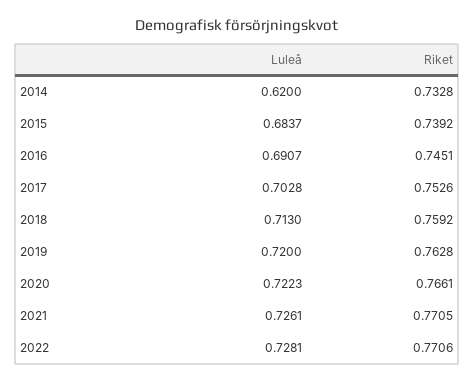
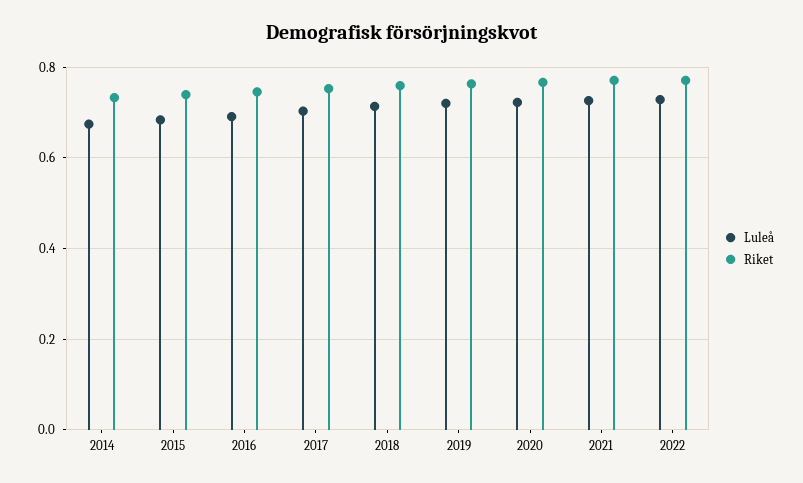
  {
    "Luleå": {
-     "2014": 0.62,
+     "2014": 0.68,
      "2015": 0.6837,
      "2016": 0.6907,
      "2017": 0.7028,
      "2018": 0.713,
      "2019": 0.72,
      "2020": 0.7223,
      "2021": 0.7261,
      "2022": 0.7281
    },
    "Riket": {
      "2014": 0.7328,
      "2015": 0.7392,
      "2016": 0.7451,
      "2017": 0.7526,
      "2018": 0.7592,
      "2019": 0.7628,
      "2020": 0.7661,
      "2021": 0.7705,
      "2022": 0.7706
    }
  }

